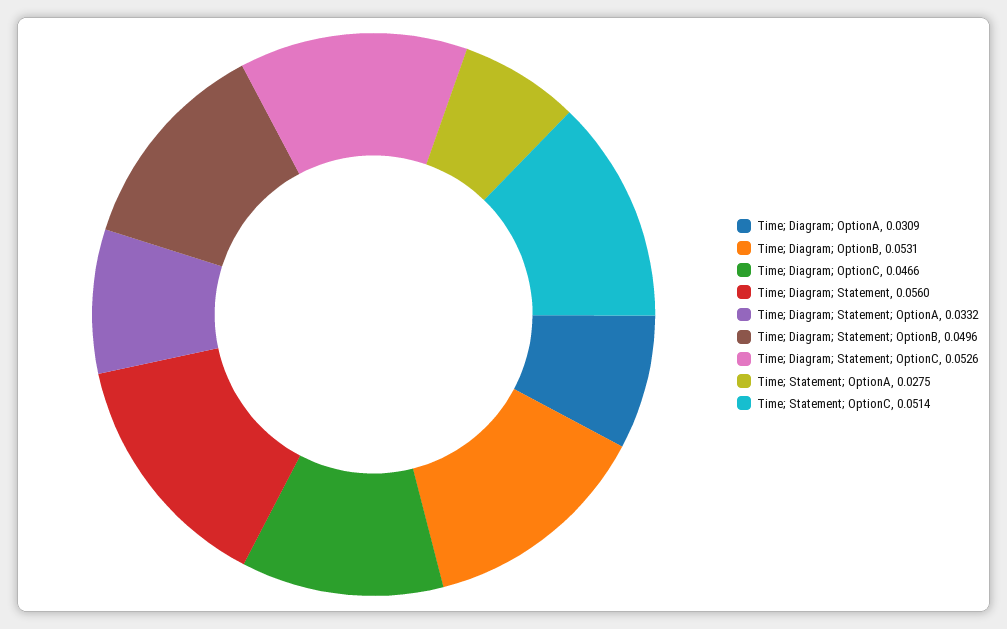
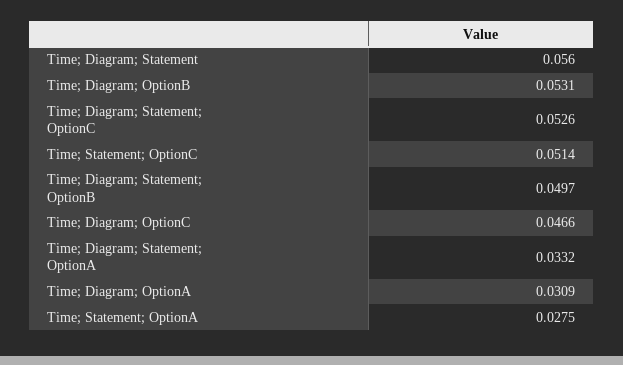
  {
    "Time; Diagram; OptionA": 0.0309,
    "Time; Diagram; OptionB": 0.0531,
    "Time; Diagram; OptionC": 0.0466,
    "Time; Diagram; Statement": 0.056,
    "Time; Diagram; Statement; OptionA": 0.0332,
-   "Time; Diagram; Statement; OptionB": 0.0496,
+   "Time; Diagram; Statement; OptionB": 0.0497,
    "Time; Diagram; Statement; OptionC": 0.0526,
    "Time; Statement; OptionA": 0.0275,
    "Time; Statement; OptionC": 0.0514
  }

